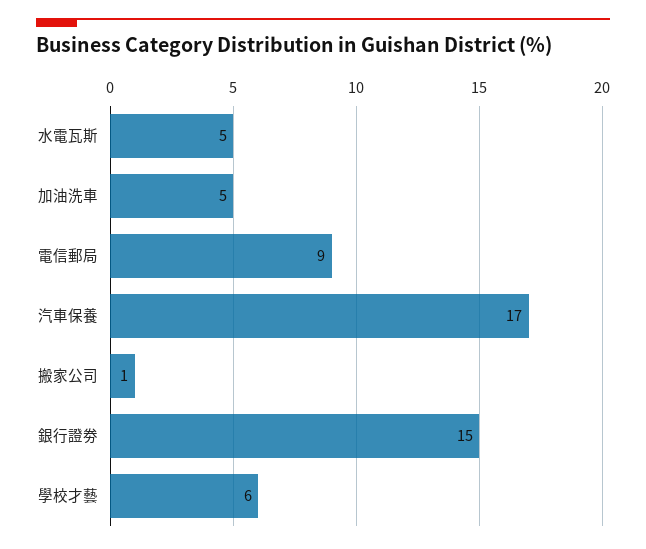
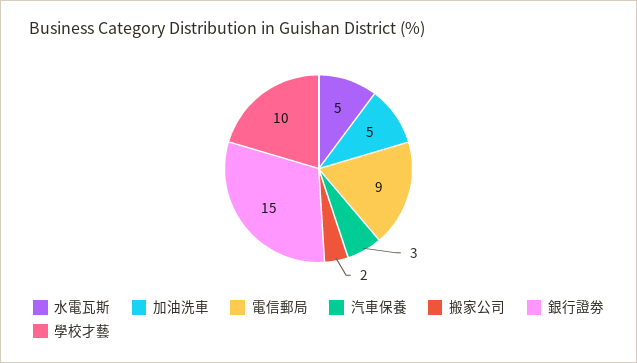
  {
    "水電瓦斯": 5,
    "加油洗車": 5,
    "電信郵局": 9,
-   "汽車保養": 17,
+   "汽車保養": 3,
-   "搬家公司": 1,
+   "搬家公司": 2,
    "銀行證劵": 15,
-   "學校才藝": 6
+   "學校才藝": 10
  }

